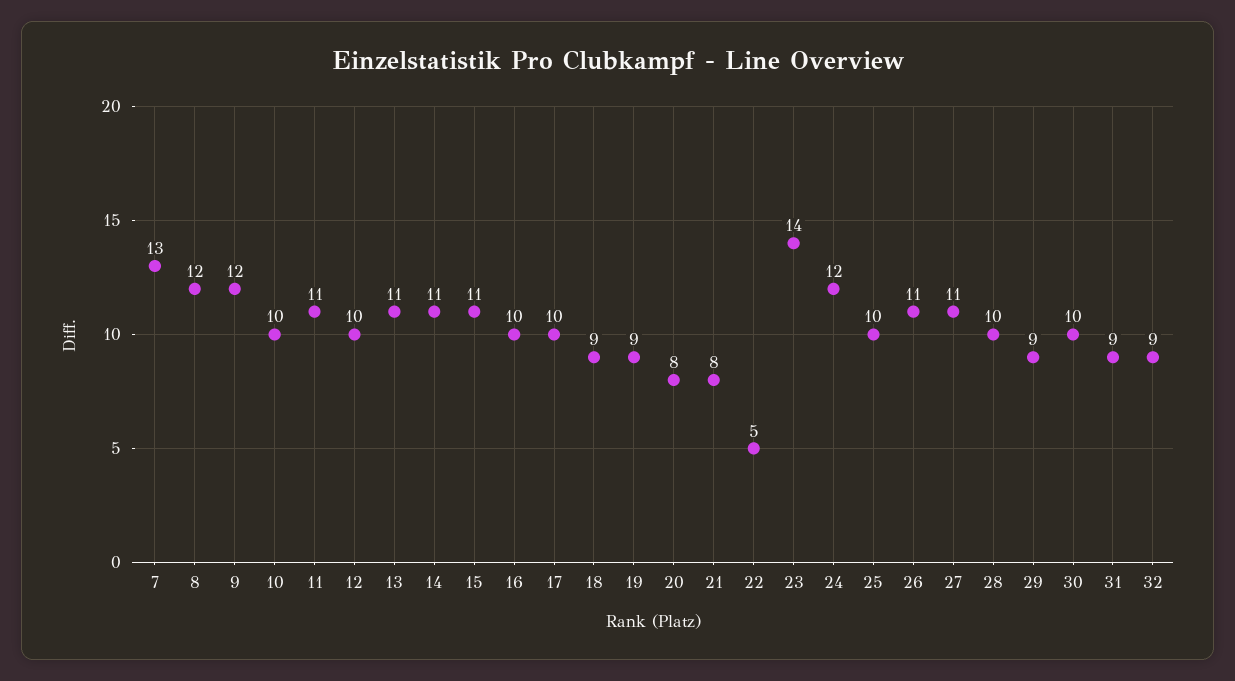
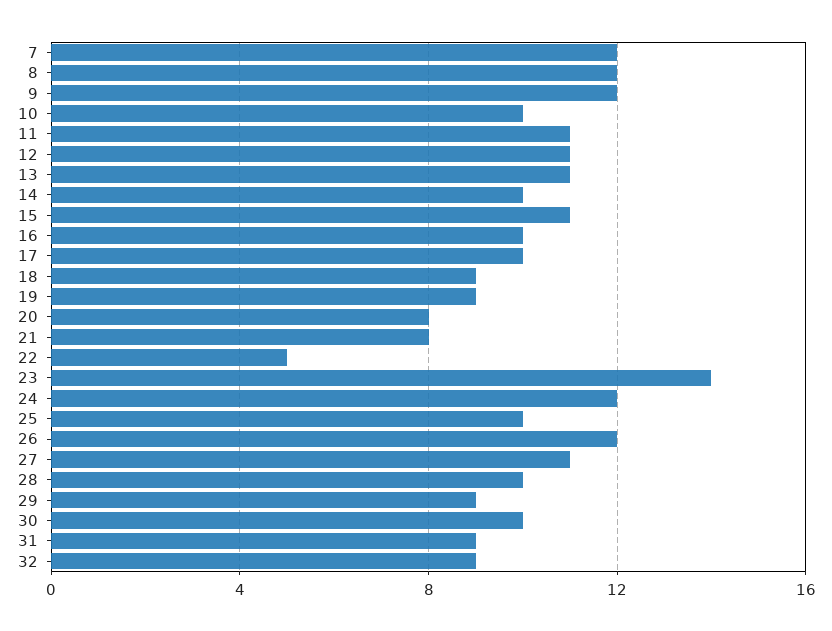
  {
-   "7": 13,
+   "7": 12,
    "8": 12,
    "9": 12,
    "10": 10,
    "11": 11,
-   "12": 10,
+   "12": 11,
    "13": 11,
-   "14": 11,
+   "14": 10,
    "15": 11,
    "16": 10,
    "17": 10,
    "18": 9,
    "19": 9,
    "20": 8,
    "21": 8,
    "22": 5,
    "23": 14,
    "24": 12,
    "25": 10,
-   "26": 11,
+   "26": 12,
    "27": 11,
    "28": 10,
    "29": 9,
    "30": 10,
    "31": 9,
    "32": 9
  }

